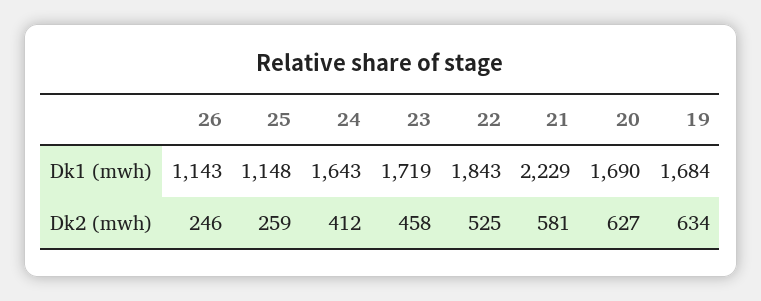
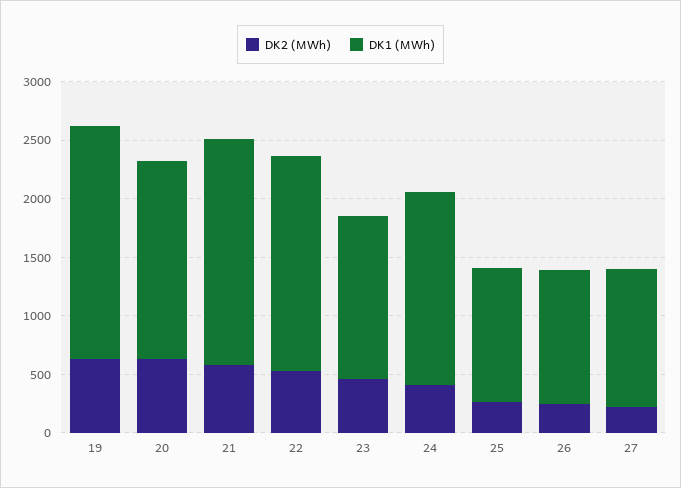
  {
    "Dk1 (mwh)": {
      "26": 1143,
      "25": 1148,
      "24": 1643,
-     "23": 1719,
+     "23": 1400,
      "22": 1843,
-     "21": 2229,
+     "21": 1900,
      "20": 1690,
-     "19": 1684
+     "19": 2000,
+     "27": 1200
    },
    "Dk2 (mwh)": {
      "26": 246,
      "25": 259,
      "24": 412,
      "23": 458,
      "22": 525,
      "21": 581,
      "20": 627,
-     "19": 634
+     "19": 634,
+     "27": 200
    }
  }

